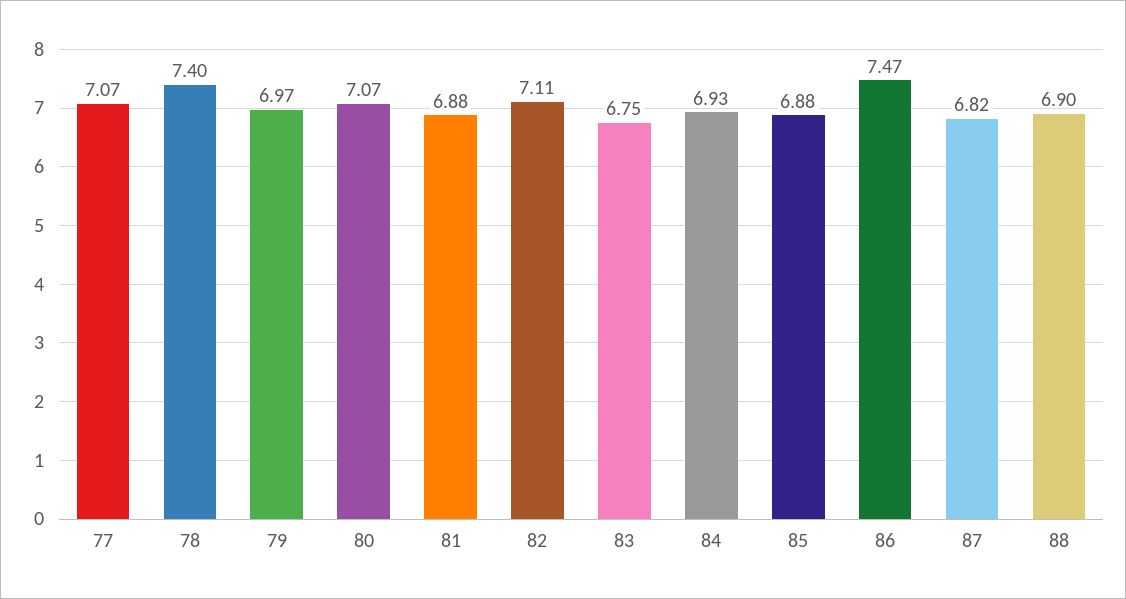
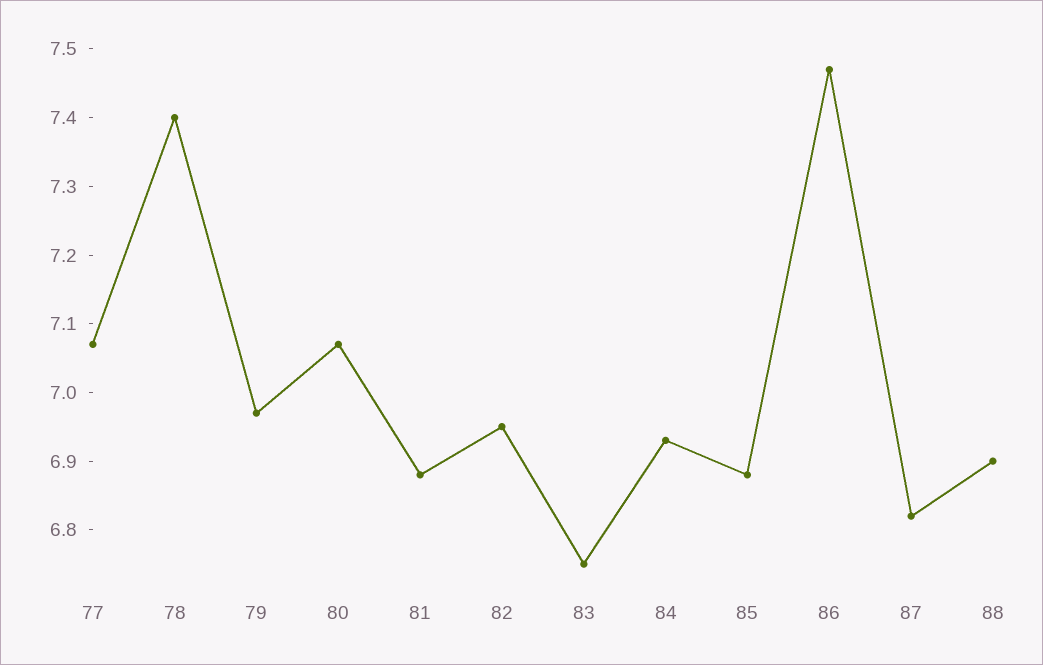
  {
    "77": 7.07,
    "78": 7.4,
    "79": 6.97,
    "80": 7.07,
    "81": 6.88,
-   "82": 7.11,
+   "82": 6.95,
    "83": 6.75,
    "84": 6.93,
    "85": 6.88,
    "86": 7.47,
    "87": 6.82,
    "88": 6.9
  }

